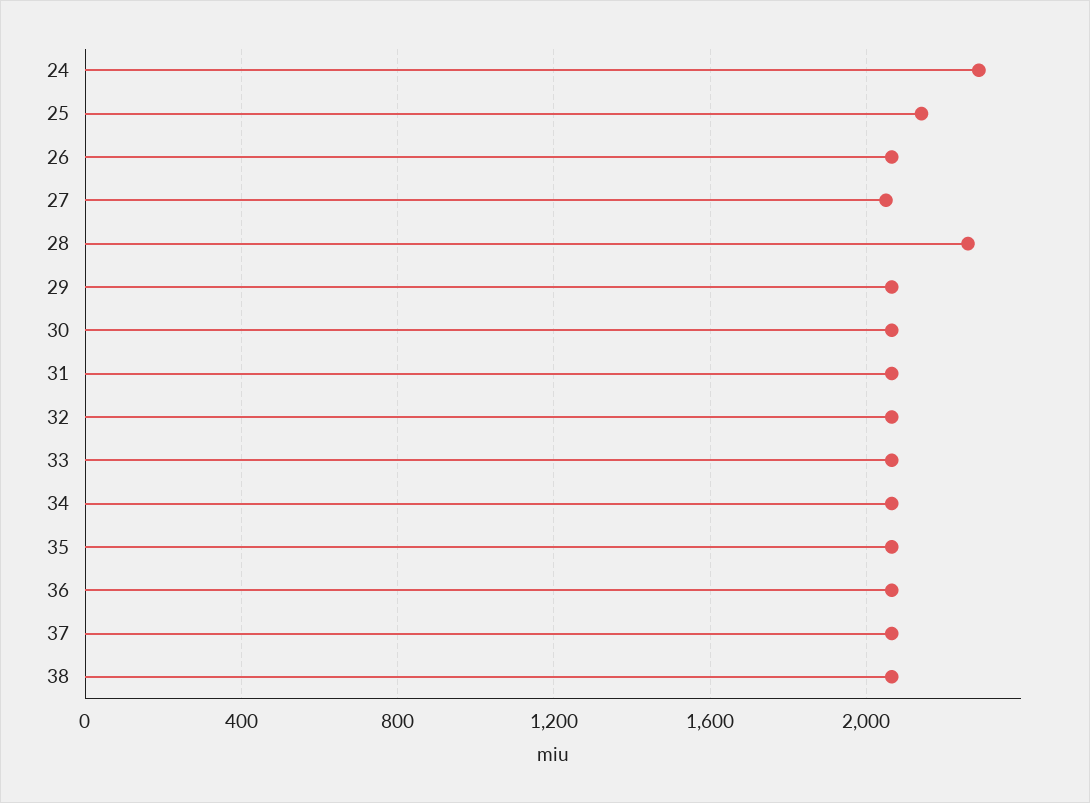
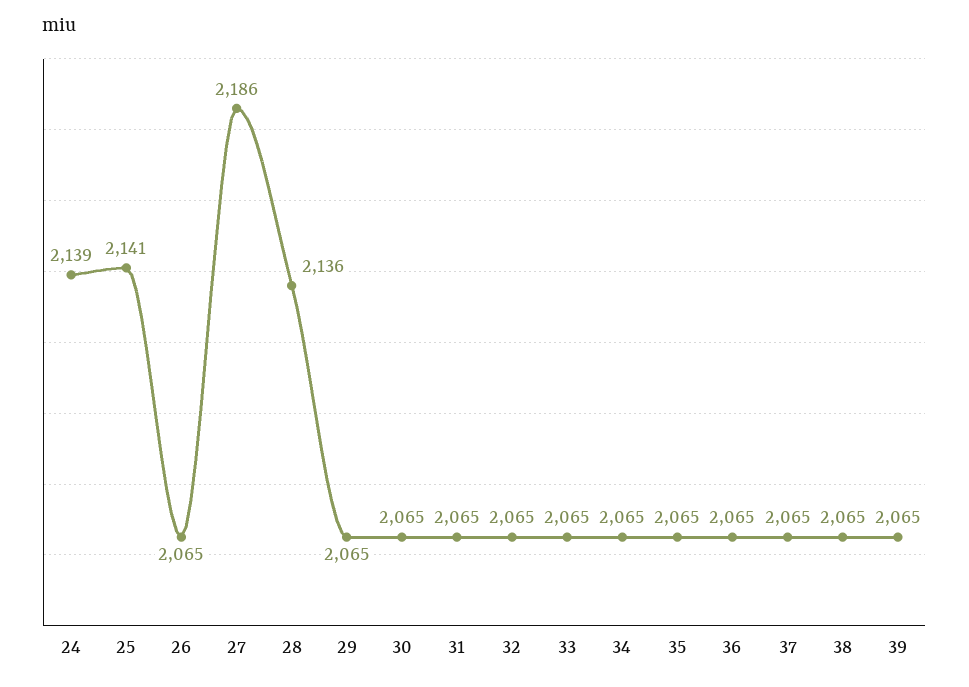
  {
-   "24": 2300,
+   "24": 2139,
    "25": 2141,
    "26": 2065,
-   "27": 2050,
+   "27": 2186,
-   "28": 2250,
+   "28": 2136,
    "29": 2065,
    "30": 2065,
    "31": 2065,
    "32": 2065,
    "33": 2065,
    "34": 2065,
    "35": 2065,
    "36": 2065,
    "37": 2065,
-   "38": 2065
+   "38": 2065,
+   "39": 2065
  }

